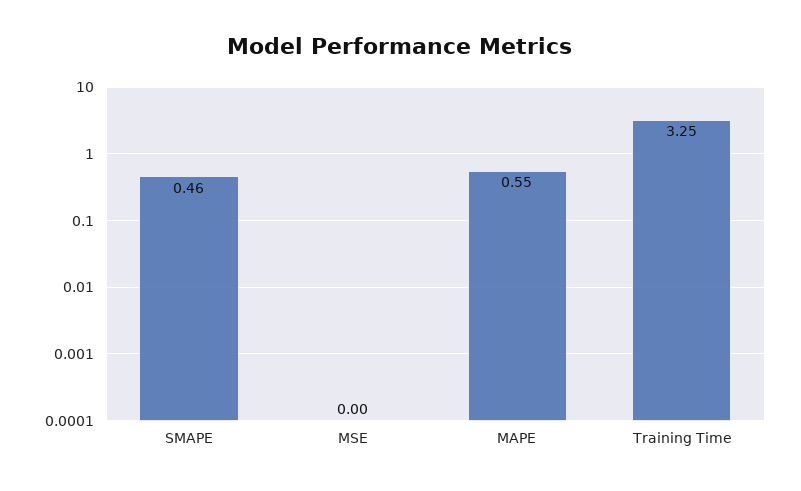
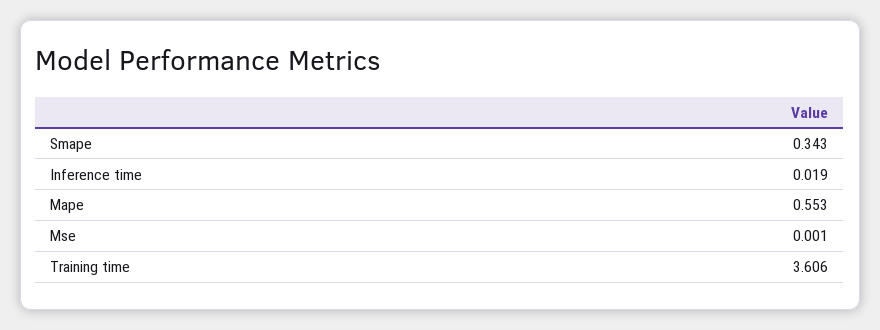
  {
-   "SMAPE": 0.46,
+   "SMAPE": 0.343,
    "MSE": 0.001,
    "MAPE": 0.553,
-   "Training Time": 3.25
+   "Training Time": 3.606,
+   "Inference time": 0.019
  }

